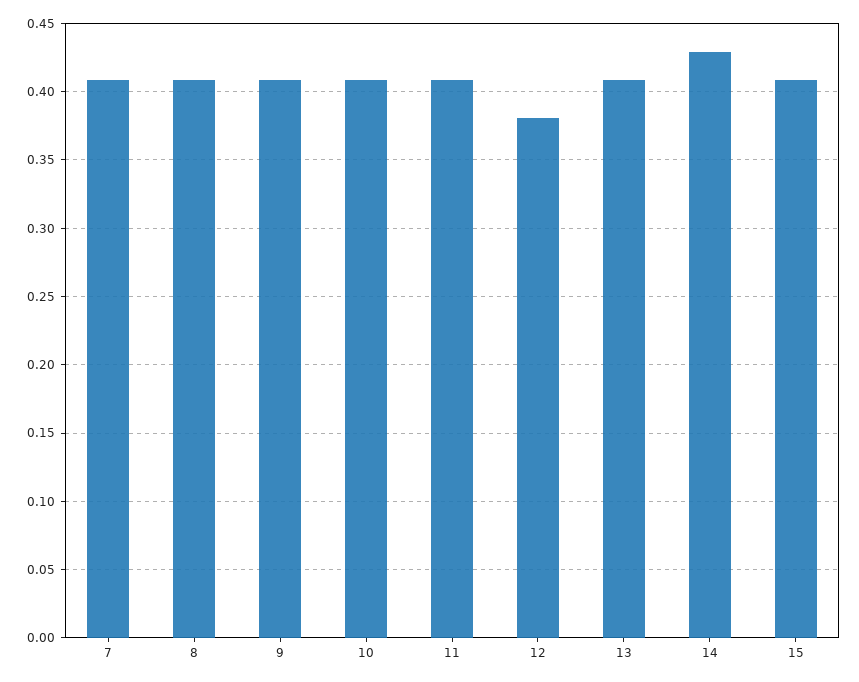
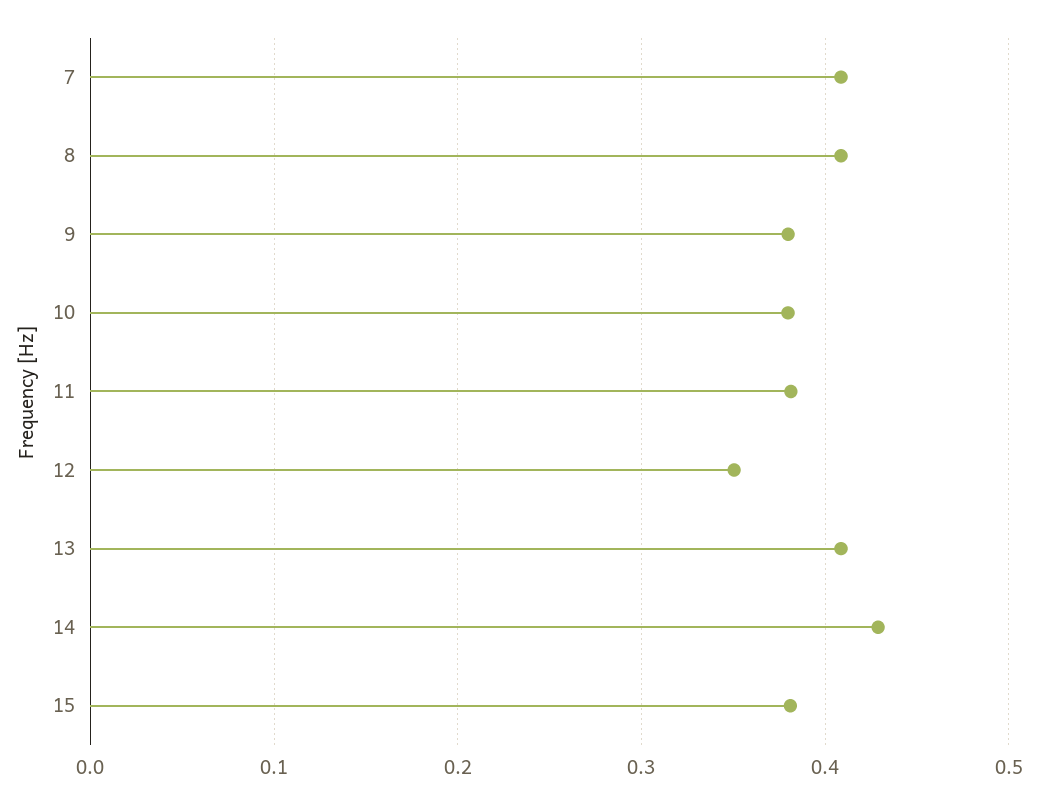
  {
    "7": 0.41,
    "8": 0.41,
-   "9": 0.41,
+   "9": 0.38,
-   "10": 0.41,
+   "10": 0.38,
-   "11": 0.41,
+   "11": 0.38,
-   "12": 0.38,
+   "12": 0.35,
    "13": 0.41,
    "14": 0.43,
-   "15": 0.41
+   "15": 0.38
  }

